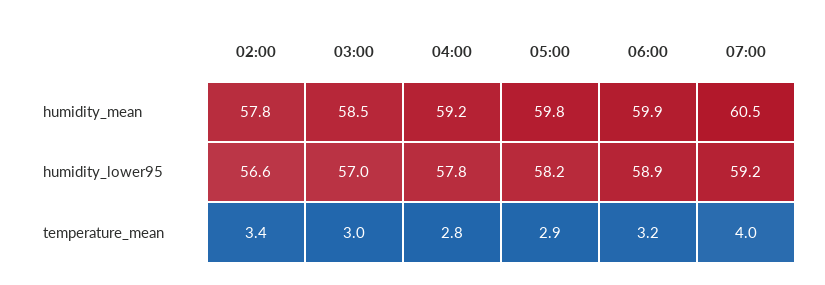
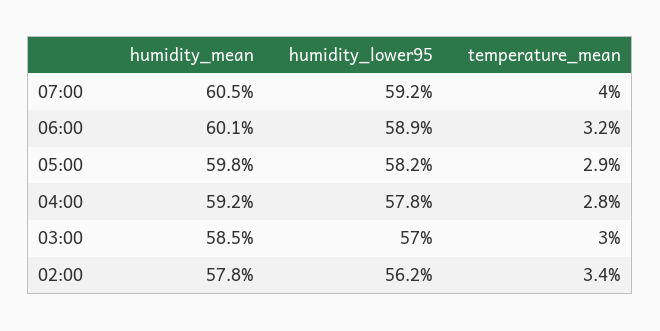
  {
    "02:00": {
      "humidity_mean": 57.8,
-     "humidity_lower95": 56.6,
+     "humidity_lower95": 56.2,
      "temperature_mean": 3.4
    },
    "03:00": {
      "humidity_mean": 58.5,
      "humidity_lower95": 57,
      "temperature_mean": 3
    },
    "04:00": {
      "humidity_mean": 59.2,
      "humidity_lower95": 57.8,
      "temperature_mean": 2.8
    },
    "05:00": {
      "humidity_mean": 59.8,
      "humidity_lower95": 58.2,
      "temperature_mean": 2.9
    },
    "06:00": {
-     "humidity_mean": 59.9,
+     "humidity_mean": 60.1,
      "humidity_lower95": 58.9,
      "temperature_mean": 3.2
    },
    "07:00": {
      "humidity_mean": 60.5,
      "humidity_lower95": 59.2,
      "temperature_mean": 4
    }
  }

